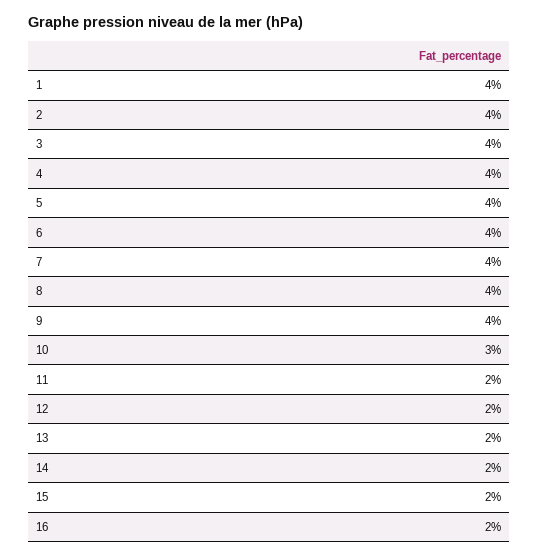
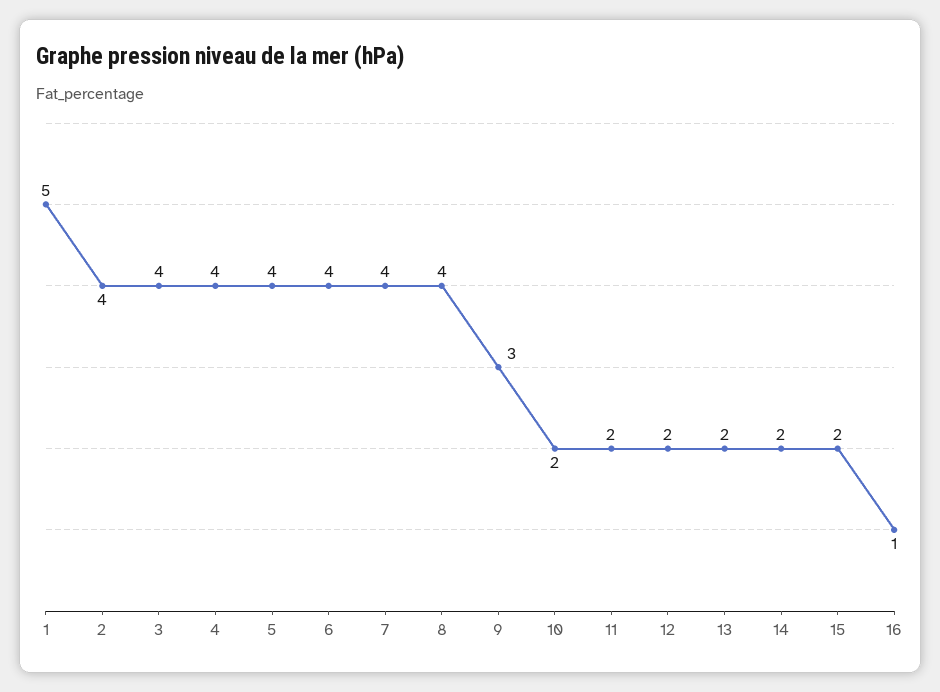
  {
-   "1": 4,
+   "1": 5,
    "2": 4,
    "3": 4,
    "4": 4,
    "5": 4,
    "6": 4,
    "7": 4,
    "8": 4,
-   "9": 4,
+   "9": 3,
-   "10": 3,
+   "10": 2,
    "11": 2,
    "12": 2,
    "13": 2,
    "14": 2,
    "15": 2,
-   "16": 2
+   "16": 1
  }

